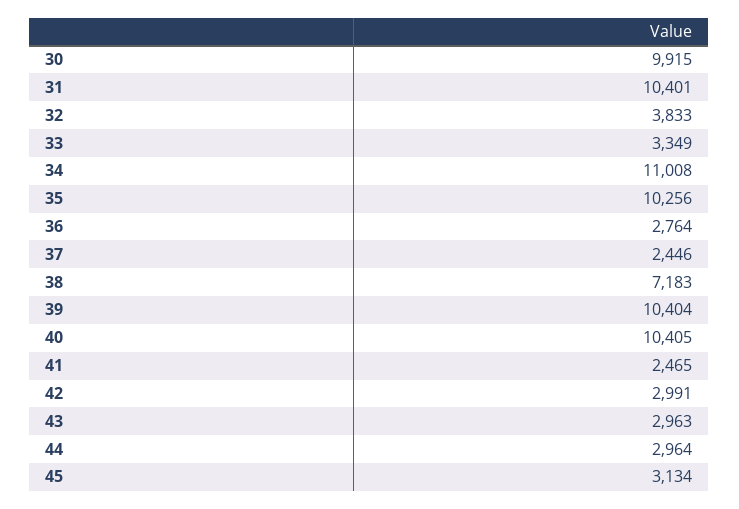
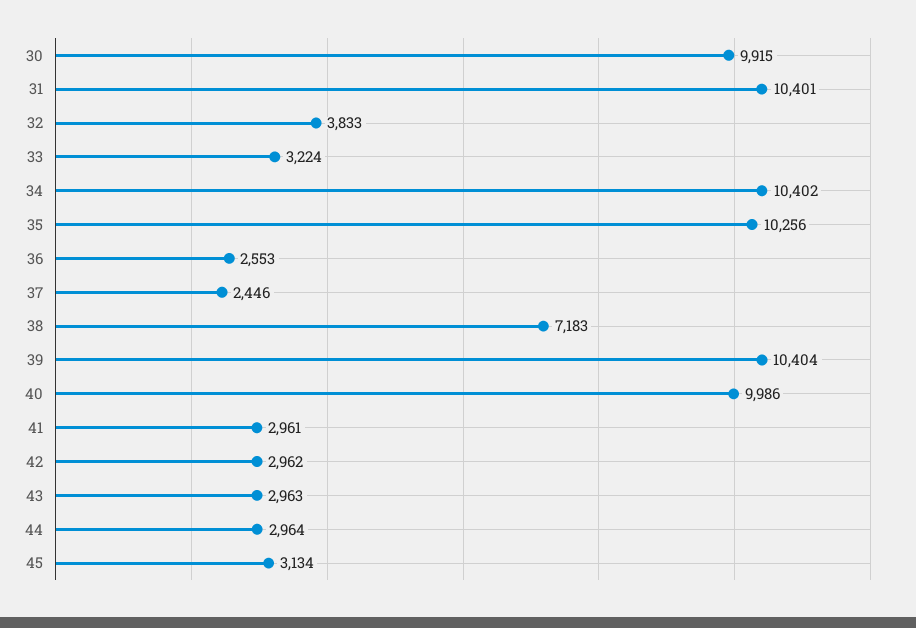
  {
    "30": 9915,
    "31": 10401,
    "32": 3833,
-   "33": 3349,
+   "33": 3224,
-   "34": 11008,
+   "34": 10402,
    "35": 10256,
-   "36": 2764,
+   "36": 2553,
    "37": 2446,
    "38": 7183,
    "39": 10404,
-   "40": 10405,
+   "40": 9986,
-   "41": 2465,
+   "41": 2961,
-   "42": 2991,
+   "42": 2962,
    "43": 2963,
    "44": 2964,
    "45": 3134
  }

